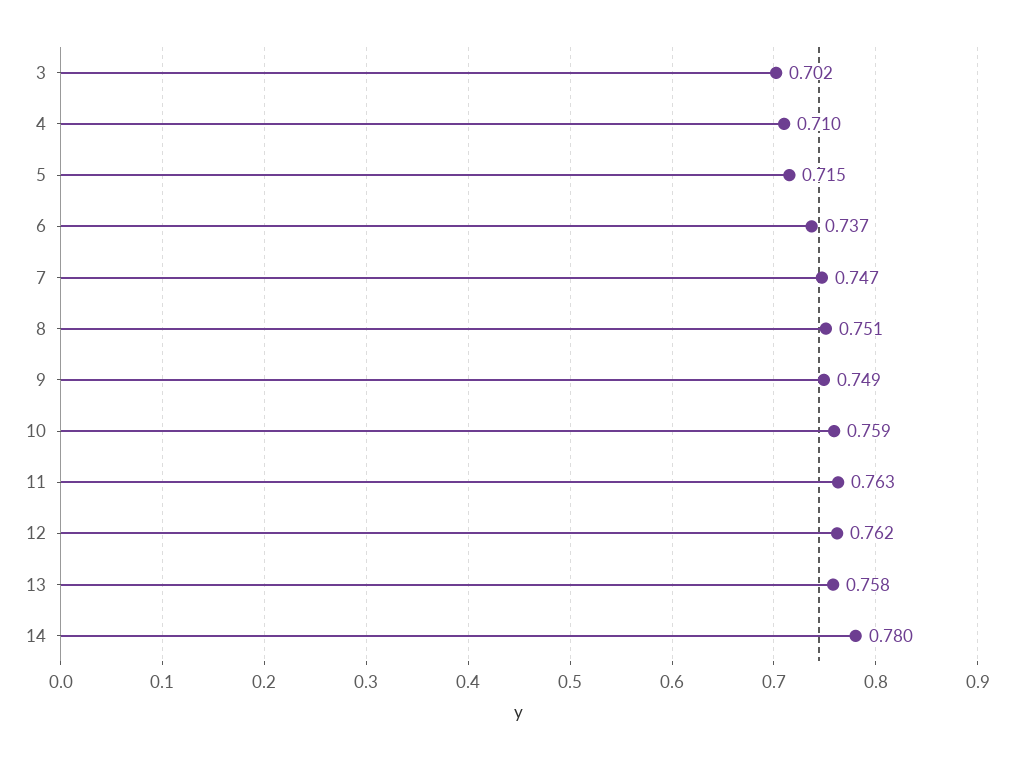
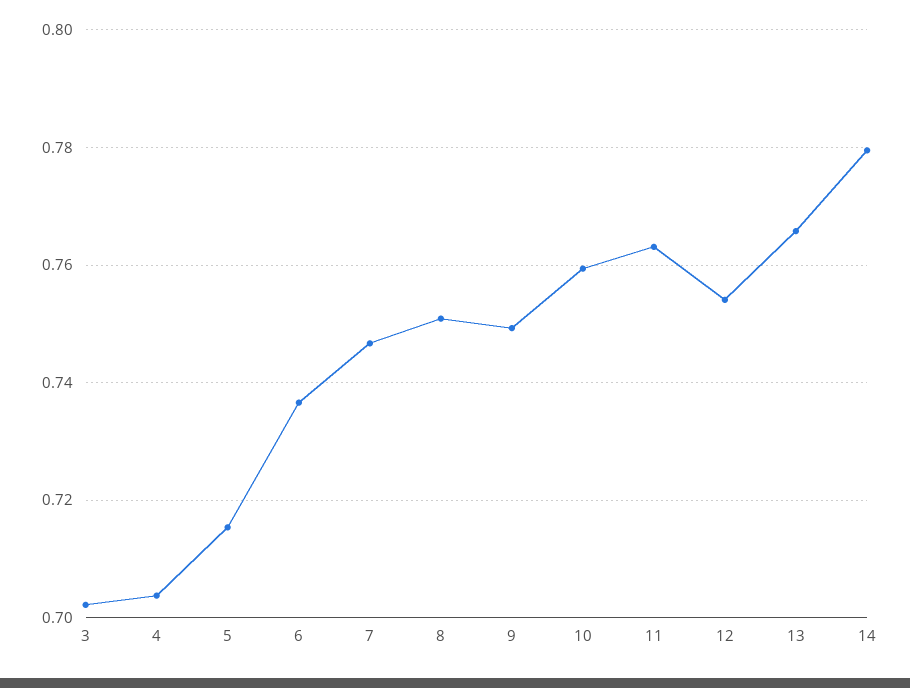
  {
    "3": 0.702,
-   "4": 0.71,
+   "4": 0.704,
    "5": 0.715,
    "6": 0.737,
    "7": 0.747,
    "8": 0.751,
    "9": 0.749,
    "10": 0.759,
    "11": 0.763,
-   "12": 0.762,
+   "12": 0.754,
-   "13": 0.758,
+   "13": 0.766,
    "14": 0.78
  }

